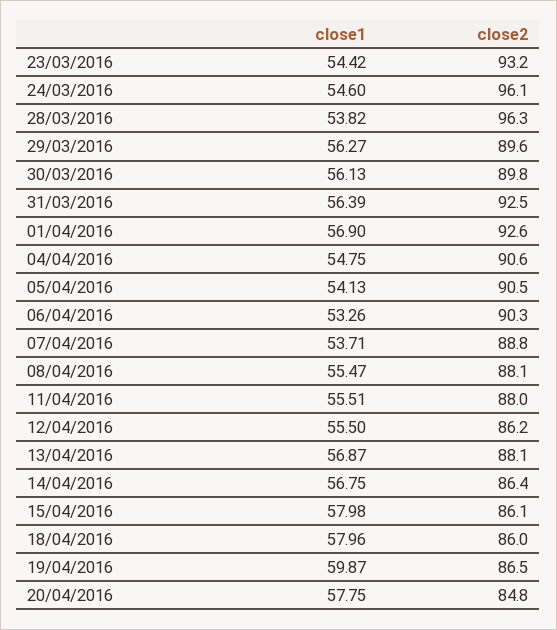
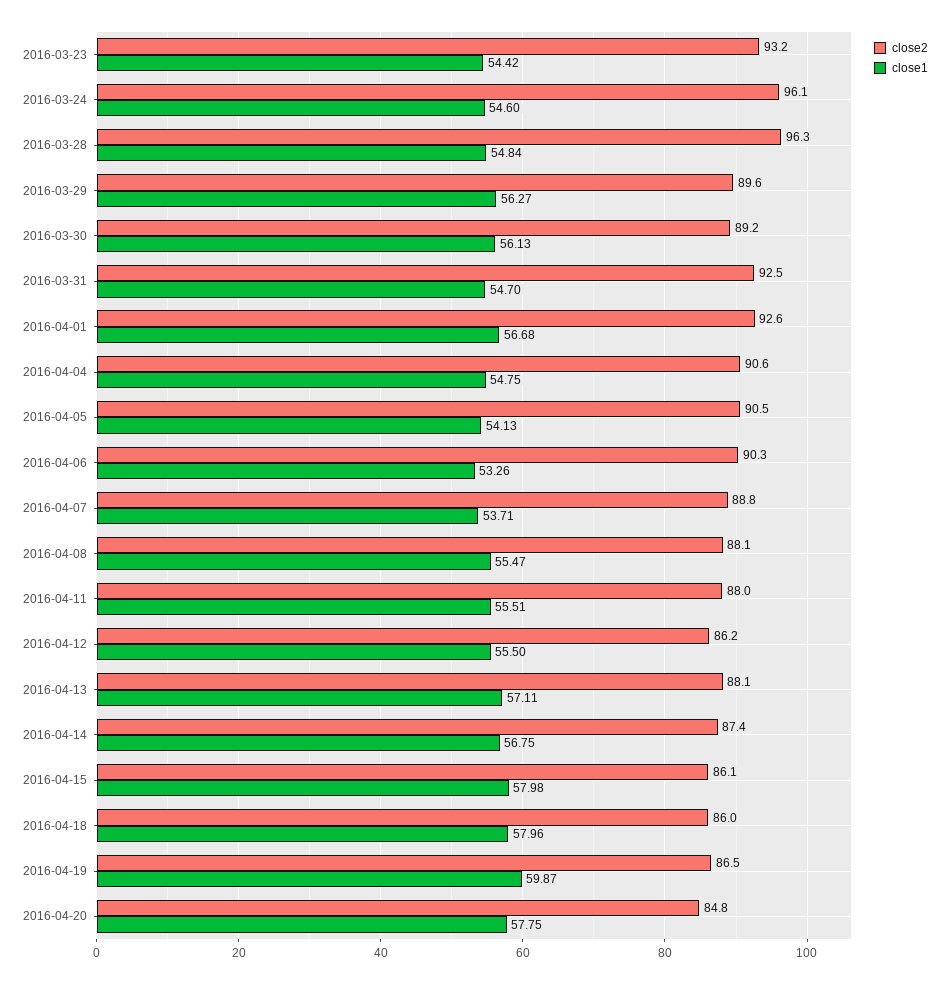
  {
    "close1": {
      "23/03/2016": 54.42,
      "24/03/2016": 54.6,
-     "28/03/2016": 53.82,
+     "28/03/2016": 54.84,
      "29/03/2016": 56.27,
      "30/03/2016": 56.13,
-     "31/03/2016": 56.39,
+     "31/03/2016": 54.7,
-     "01/04/2016": 56.9,
+     "01/04/2016": 56.68,
      "04/04/2016": 54.75,
      "05/04/2016": 54.13,
      "06/04/2016": 53.26,
      "07/04/2016": 53.71,
      "08/04/2016": 55.47,
      "11/04/2016": 55.51,
      "12/04/2016": 55.5,
-     "13/04/2016": 56.87,
+     "13/04/2016": 57.11,
      "14/04/2016": 56.75,
      "15/04/2016": 57.98,
      "18/04/2016": 57.96,
      "19/04/2016": 59.87,
      "20/04/2016": 57.75
    },
    "close2": {
      "23/03/2016": 93.2,
      "24/03/2016": 96.1,
      "28/03/2016": 96.3,
      "29/03/2016": 89.6,
-     "30/03/2016": 89.8,
+     "30/03/2016": 89.2,
      "31/03/2016": 92.5,
      "01/04/2016": 92.6,
      "04/04/2016": 90.6,
      "05/04/2016": 90.5,
      "06/04/2016": 90.3,
      "07/04/2016": 88.8,
      "08/04/2016": 88.1,
      "11/04/2016": 88,
      "12/04/2016": 86.2,
      "13/04/2016": 88.1,
-     "14/04/2016": 86.4,
+     "14/04/2016": 87.4,
      "15/04/2016": 86.1,
      "18/04/2016": 86,
      "19/04/2016": 86.5,
      "20/04/2016": 84.8
    }
  }

